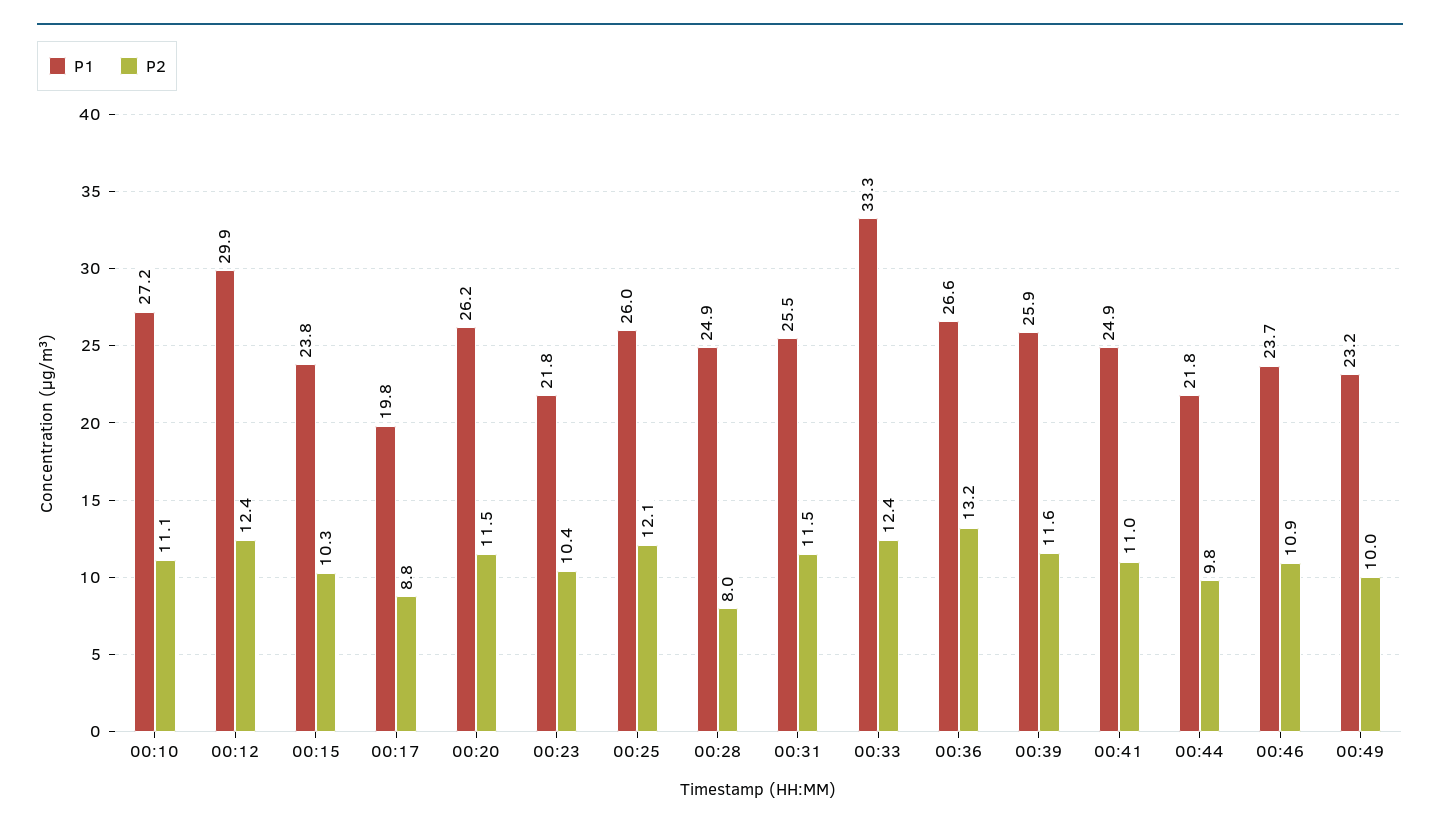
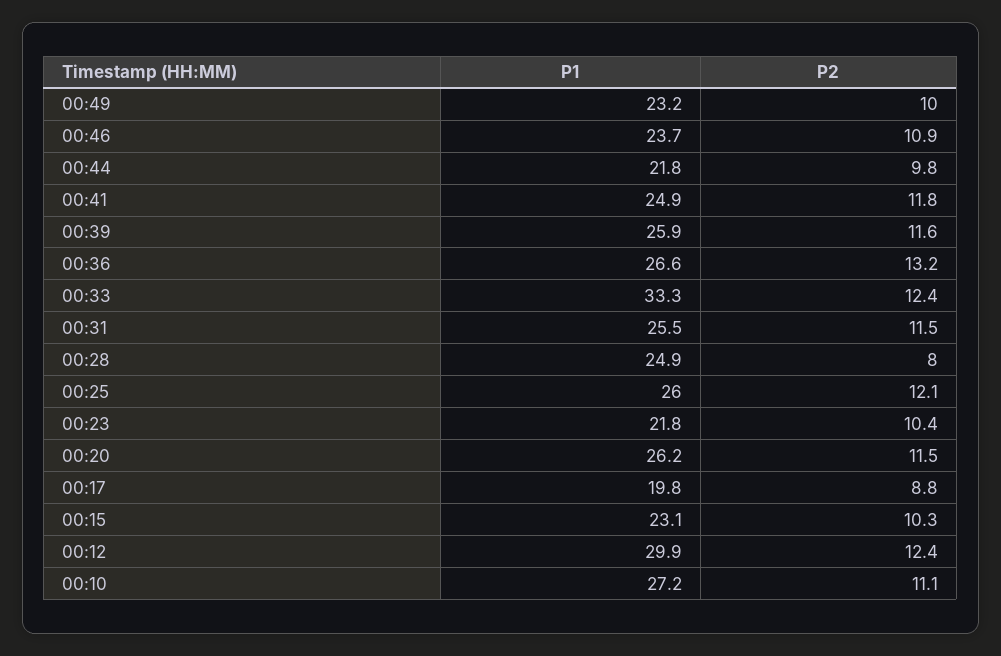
  {
    "P1": {
      "00:10": 27.2,
      "00:12": 29.9,
-     "00:15": 23.8,
+     "00:15": 23.1,
      "00:17": 19.8,
      "00:20": 26.2,
      "00:23": 21.8,
      "00:25": 26,
      "00:28": 24.9,
      "00:31": 25.5,
      "00:33": 33.3,
      "00:36": 26.6,
      "00:39": 25.9,
      "00:41": 24.9,
      "00:44": 21.8,
      "00:46": 23.7,
      "00:49": 23.2
    },
    "P2": {
      "00:10": 11.1,
      "00:12": 12.4,
      "00:15": 10.3,
      "00:17": 8.8,
      "00:20": 11.5,
      "00:23": 10.4,
      "00:25": 12.1,
      "00:28": 8,
      "00:31": 11.5,
      "00:33": 12.4,
      "00:36": 13.2,
      "00:39": 11.6,
-     "00:41": 11,
+     "00:41": 11.8,
      "00:44": 9.8,
      "00:46": 10.9,
      "00:49": 10
    }
  }

